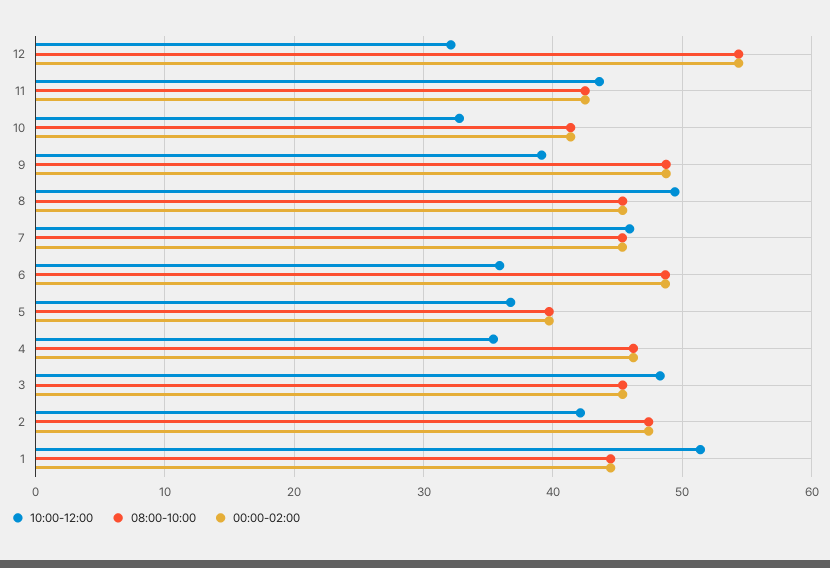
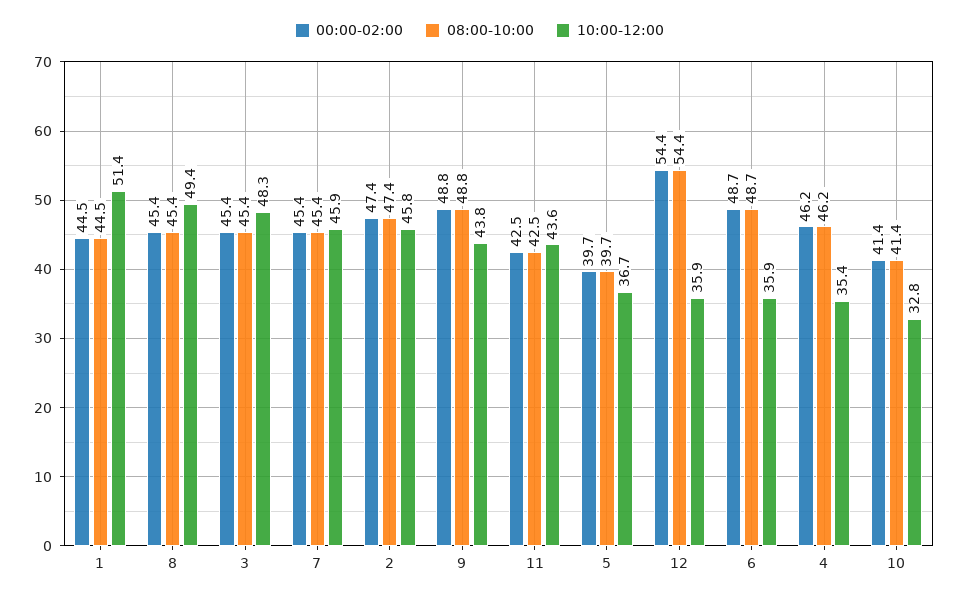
  {
    "10:00-12:00": {
-     "12": 32,
+     "12": 35.9,
      "11": 43.6,
      "10": 32.8,
-     "9": 39,
+     "9": 43.8,
      "8": 49.4,
      "7": 45.9,
      "6": 35.9,
      "5": 36.7,
      "4": 35.4,
      "3": 48.3,
-     "2": 42,
+     "2": 45.8,
      "1": 51.4
    },
    "08:00-10:00": {
      "12": 54.4,
      "11": 42.5,
      "10": 41.4,
      "9": 48.8,
      "8": 45.4,
      "7": 45.4,
      "6": 48.7,
      "5": 39.7,
      "4": 46.2,
      "3": 45.4,
      "2": 47.4,
      "1": 44.5
    },
    "00:00-02:00": {
      "12": 54.4,
      "11": 42.5,
      "10": 41.4,
      "9": 48.8,
      "8": 45.4,
      "7": 45.4,
      "6": 48.7,
      "5": 39.7,
      "4": 46.2,
      "3": 45.4,
      "2": 47.4,
      "1": 44.5
    }
  }

